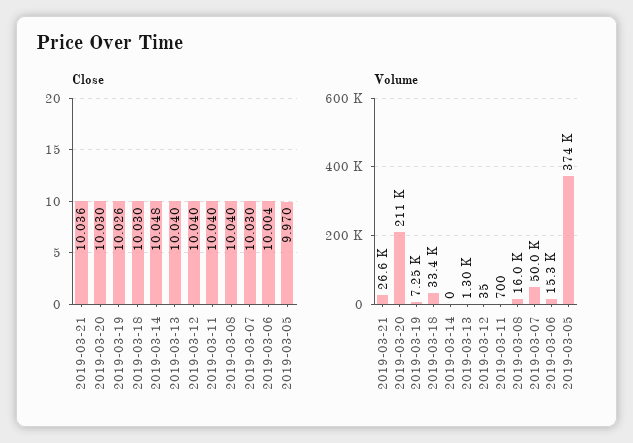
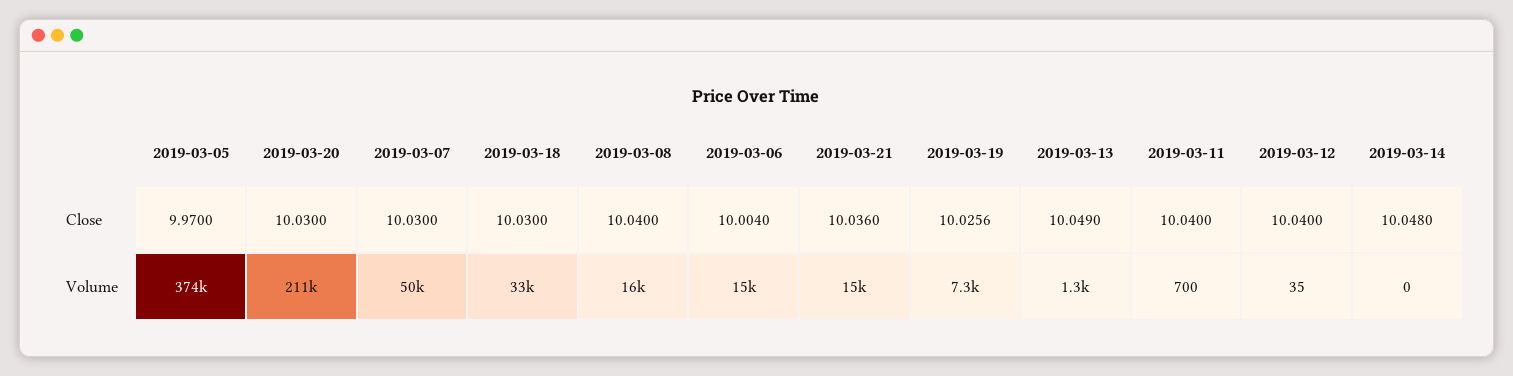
  {
    "Close": {
      "2019-03-21": 10.036,
      "2019-03-20": 10.03,
      "2019-03-19": 10.0256,
      "2019-03-18": 10.03,
      "2019-03-14": 10.048,
-     "2019-03-13": 10.04,
+     "2019-03-13": 10.049,
      "2019-03-12": 10.04,
      "2019-03-11": 10.04,
      "2019-03-08": 10.04,
      "2019-03-07": 10.03,
      "2019-03-06": 10.004,
      "2019-03-05": 9.97
    },
    "Volume": {
-     "2019-03-21": 26600,
+     "2019-03-21": 15000,
      "2019-03-20": 211000,
      "2019-03-19": 7250,
      "2019-03-18": 33400,
      "2019-03-14": 0,
      "2019-03-13": 1300,
      "2019-03-12": 35,
      "2019-03-11": 700,
      "2019-03-08": 16000,
      "2019-03-07": 50000,
      "2019-03-06": 15300,
      "2019-03-05": 374000
    }
  }

